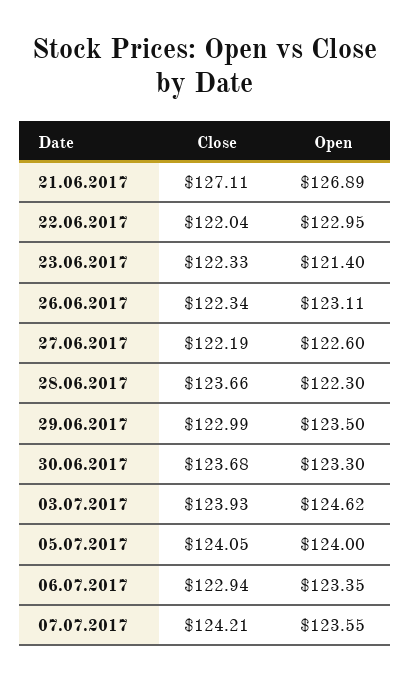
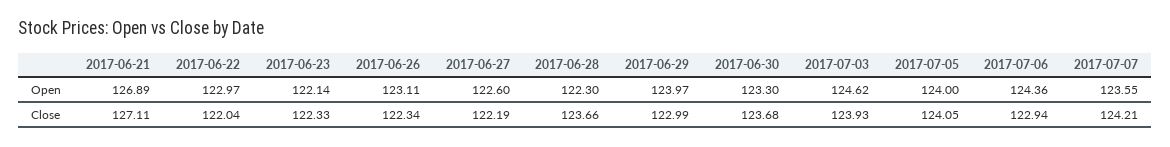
  {
    "Close": {
      "21.06.2017": 127.11,
      "22.06.2017": 122.04,
      "23.06.2017": 122.33,
      "26.06.2017": 122.34,
      "27.06.2017": 122.19,
      "28.06.2017": 123.66,
      "29.06.2017": 122.99,
      "30.06.2017": 123.68,
      "03.07.2017": 123.93,
      "05.07.2017": 124.05,
      "06.07.2017": 122.94,
      "07.07.2017": 124.21
    },
    "Open": {
      "21.06.2017": 126.89,
-     "22.06.2017": 122.95,
+     "22.06.2017": 122.97,
-     "23.06.2017": 121.4,
+     "23.06.2017": 122.14,
      "26.06.2017": 123.11,
      "27.06.2017": 122.6,
      "28.06.2017": 122.3,
-     "29.06.2017": 123.5,
+     "29.06.2017": 123.97,
      "30.06.2017": 123.3,
      "03.07.2017": 124.62,
      "05.07.2017": 124,
-     "06.07.2017": 123.35,
+     "06.07.2017": 124.36,
      "07.07.2017": 123.55
    }
  }

